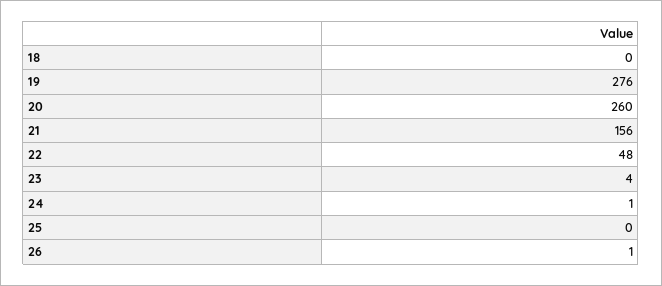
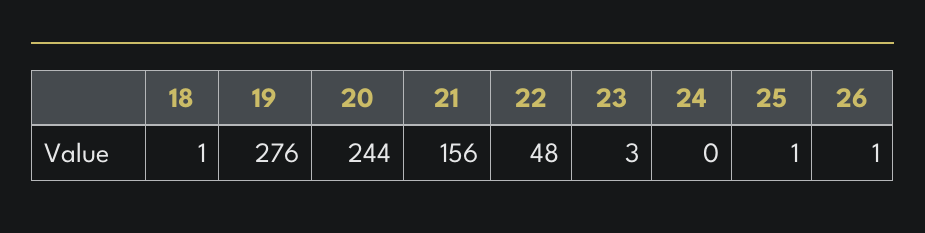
  {
-   "18": 0,
+   "18": 1,
    "19": 276,
-   "20": 260,
+   "20": 244,
    "21": 156,
    "22": 48,
-   "23": 4,
+   "23": 3,
-   "24": 1,
+   "24": 0,
-   "25": 0,
+   "25": 1,
    "26": 1
  }

